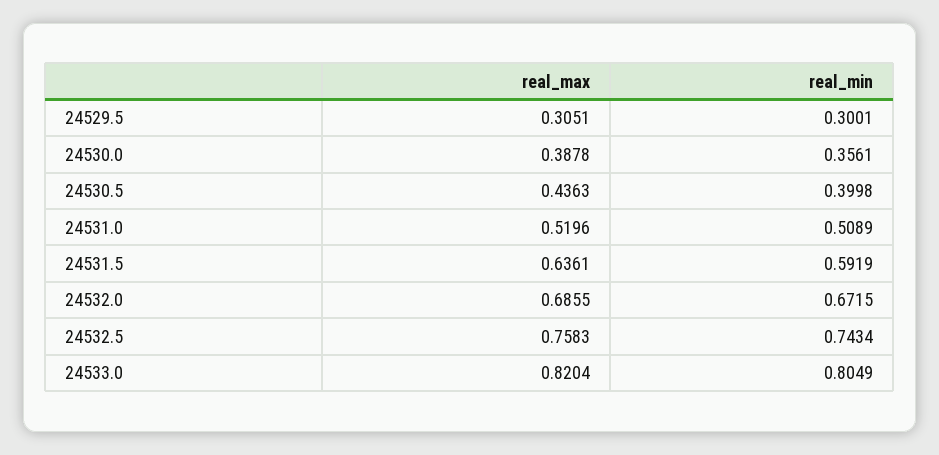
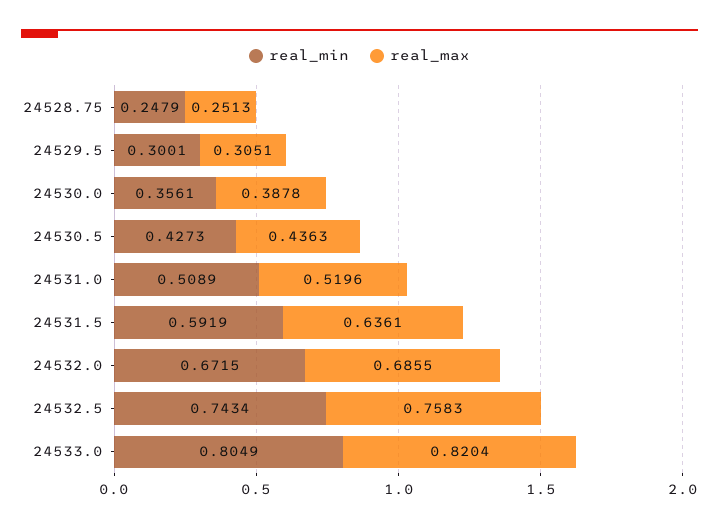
  {
    "real_max": {
      "24529.5": 0.3051,
      "24530.0": 0.3878,
      "24530.5": 0.4363,
      "24531.0": 0.5196,
      "24531.5": 0.6361,
      "24532.0": 0.6855,
      "24532.5": 0.7583,
-     "24533.0": 0.8204
+     "24533.0": 0.8204,
+     "24528.75": 0.2513
    },
    "real_min": {
      "24529.5": 0.3001,
      "24530.0": 0.3561,
-     "24530.5": 0.3998,
+     "24530.5": 0.4273,
      "24531.0": 0.5089,
      "24531.5": 0.5919,
      "24532.0": 0.6715,
      "24532.5": 0.7434,
-     "24533.0": 0.8049
+     "24533.0": 0.8049,
+     "24528.75": 0.2479
    }
  }

